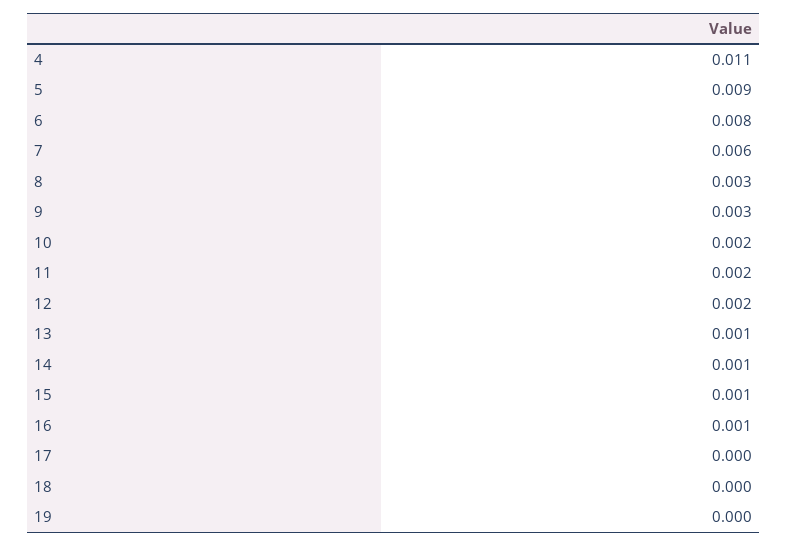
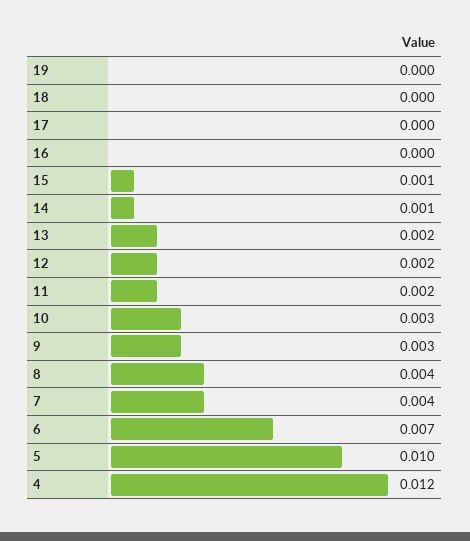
  {
-   "4": 0.011,
+   "4": 0.012,
-   "5": 0.009,
+   "5": 0.01,
-   "6": 0.008,
+   "6": 0.007,
-   "7": 0.006,
+   "7": 0.004,
-   "8": 0.003,
+   "8": 0.004,
    "9": 0.003,
-   "10": 0.002,
+   "10": 0.003,
    "11": 0.002,
    "12": 0.002,
-   "13": 0.001,
+   "13": 0.002,
    "14": 0.001,
    "15": 0.001,
-   "16": 0.001,
+   "16": 0,
    "17": 0,
    "18": 0,
    "19": 0
  }

